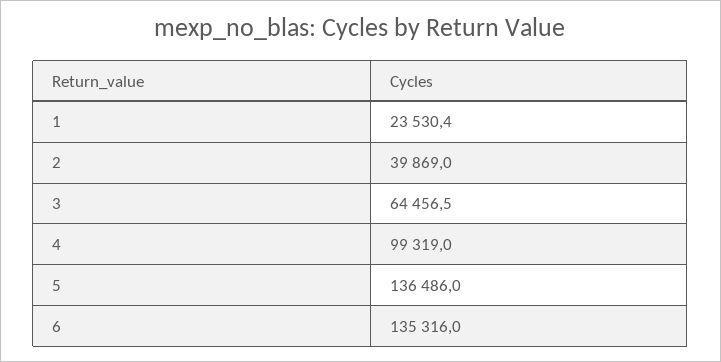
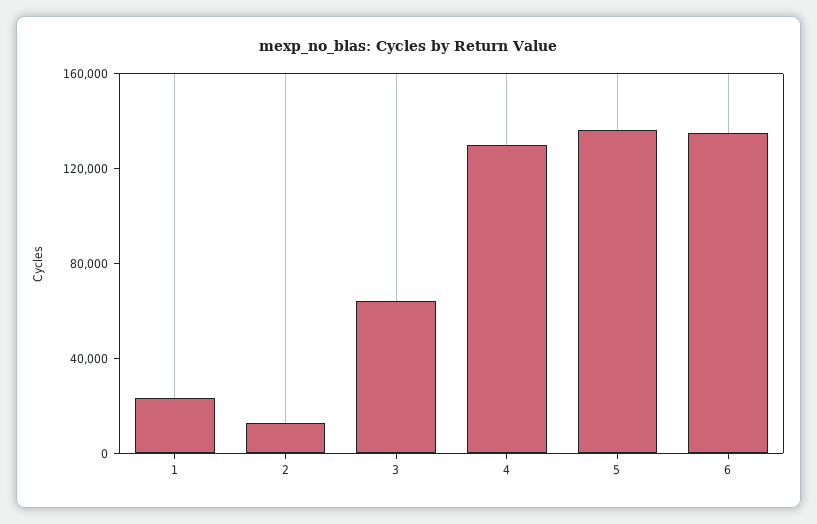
  {
    "1": 23530.4,
-   "2": 39869,
+   "2": 10000,
    "3": 64456.5,
-   "4": 99319,
+   "4": 130000,
    "5": 136486,
    "6": 135316
  }

